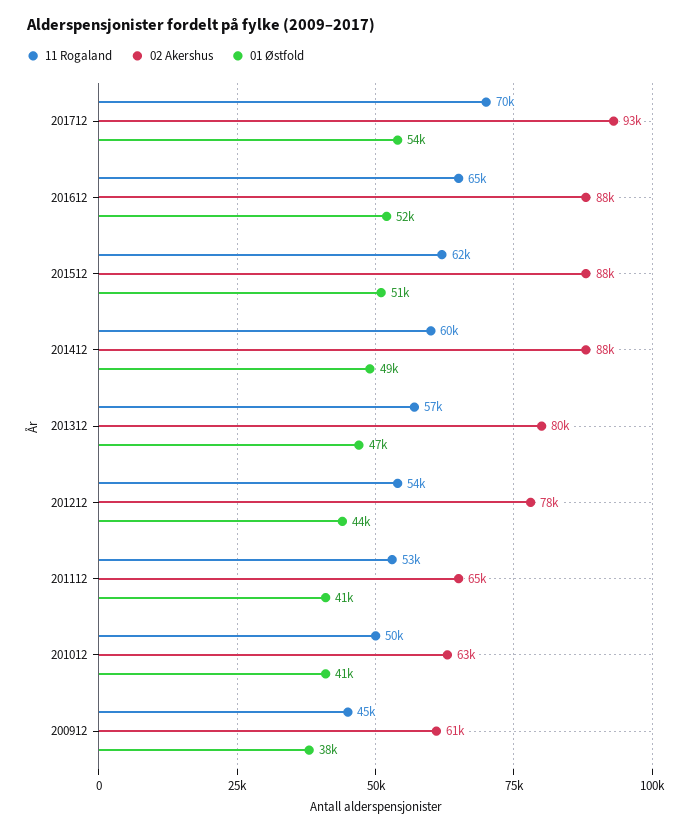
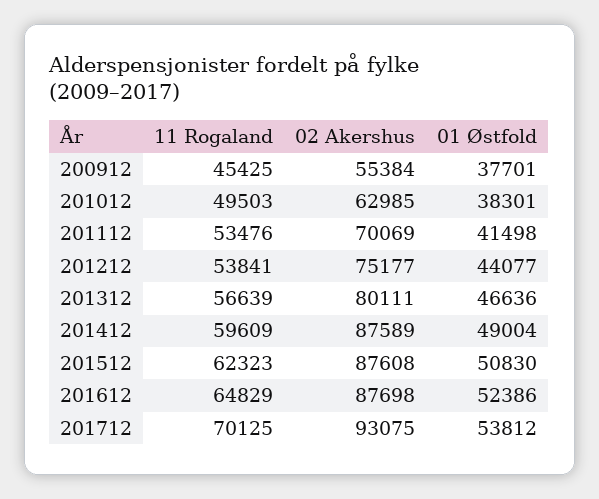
  {
    "11 Rogaland": {
      "201712": 70125,
      "201612": 64829,
      "201512": 62323,
      "201412": 59609,
      "201312": 56639,
      "201212": 53841,
      "201112": 53476,
      "201012": 49503,
      "200912": 45425
    },
    "02 Akershus": {
      "201712": 93075,
      "201612": 87698,
      "201512": 87608,
      "201412": 87589,
      "201312": 80111,
-     "201212": 78000,
+     "201212": 75177,
-     "201112": 65000,
+     "201112": 70069,
      "201012": 62985,
-     "200912": 61000
+     "200912": 55384
    },
    "01 Østfold": {
      "201712": 53812,
      "201612": 52386,
      "201512": 50830,
      "201412": 49004,
      "201312": 46636,
      "201212": 44077,
      "201112": 41498,
-     "201012": 41000,
+     "201012": 38301,
      "200912": 37701
    }
  }

